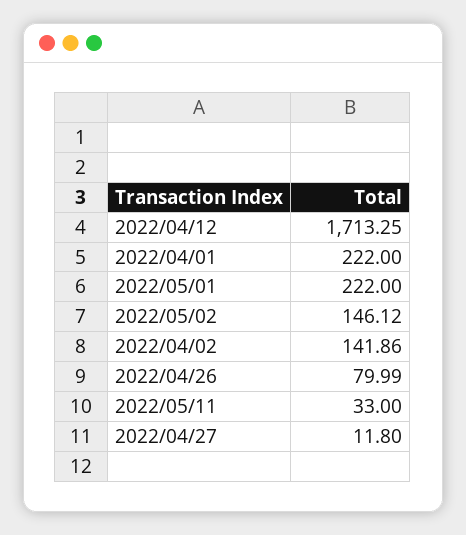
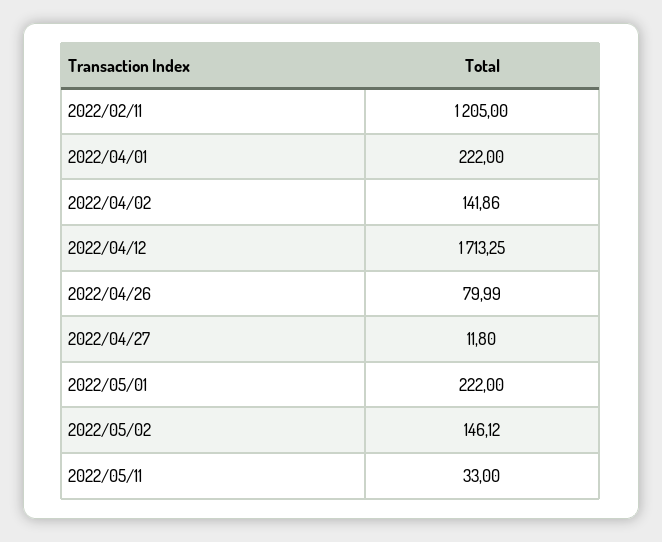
  {
    "2022/04/12": 1713.25,
    "2022/04/01": 222,
    "2022/05/01": 222,
    "2022/05/02": 146.12,
    "2022/04/02": 141.86,
    "2022/04/26": 79.99,
    "2022/05/11": 33,
-   "2022/04/27": 11.8
+   "2022/04/27": 11.8,
+   "2022/02/11": 1205
  }

